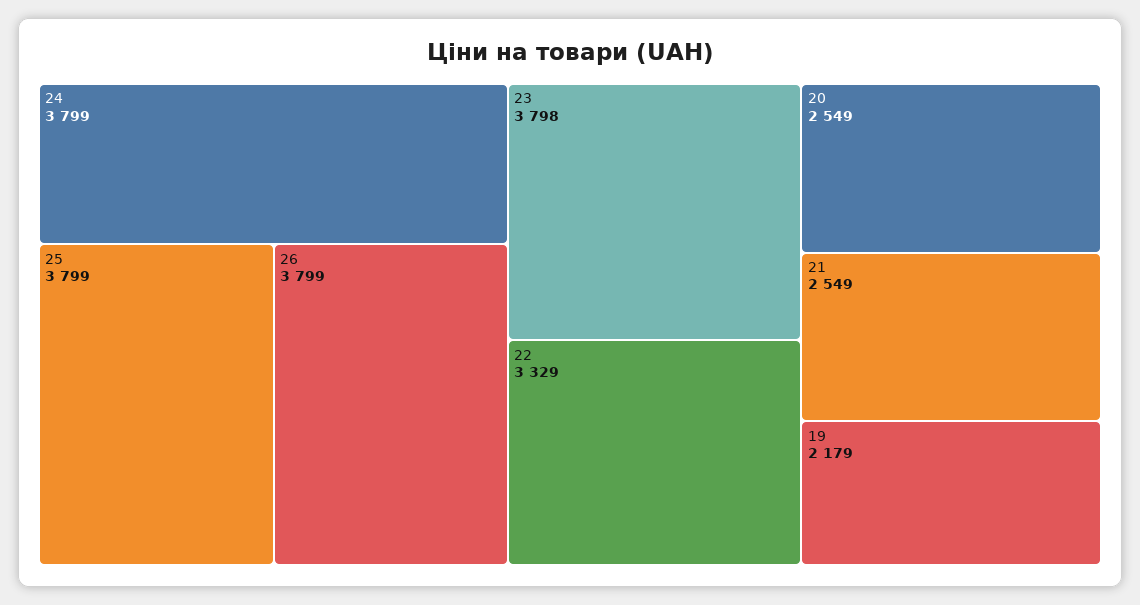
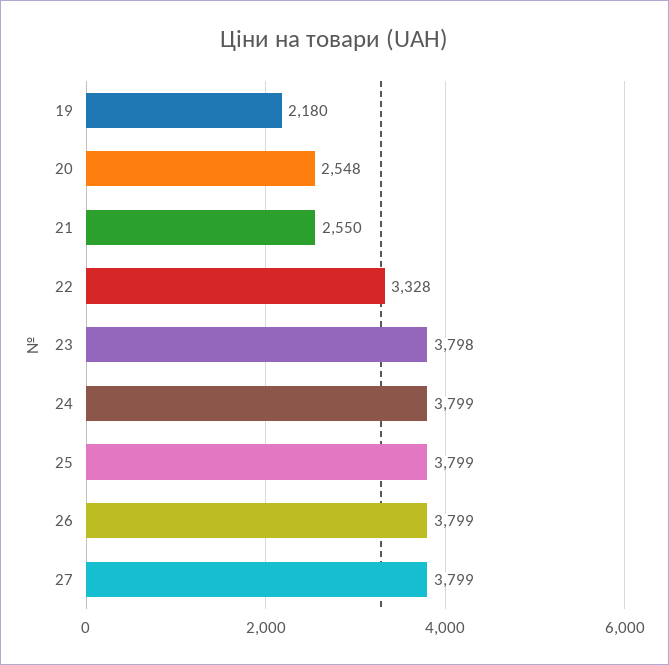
  {
    "24": 3799,
    "25": 3799,
    "26": 3799,
    "23": 3798,
-   "22": 3329,
+   "22": 3328,
-   "20": 2549,
+   "20": 2548,
-   "21": 2549,
+   "21": 2550,
-   "19": 2179
+   "19": 2180,
+   "27": 3799
  }

